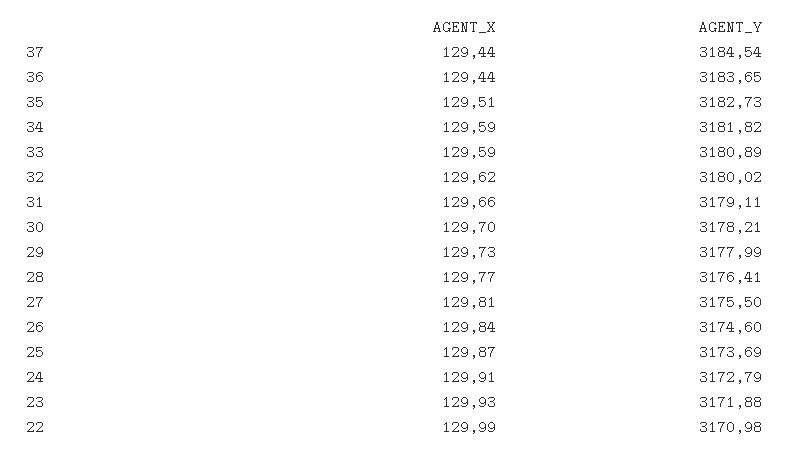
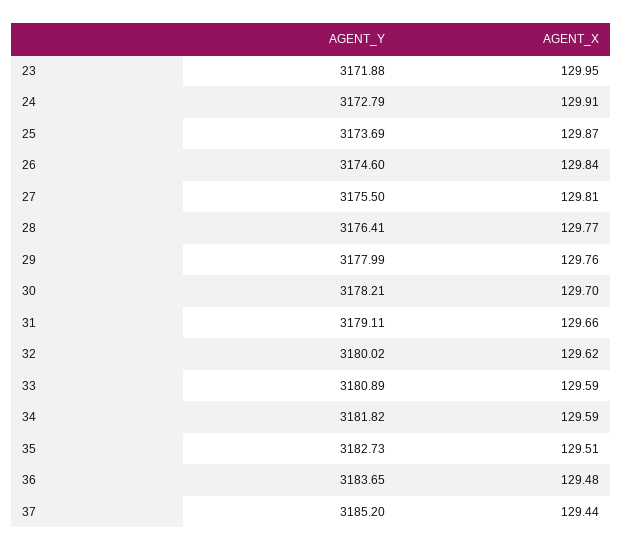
  {
    "AGENT_X": {
      "37": 129.44,
-     "36": 129.44,
+     "36": 129.48,
      "35": 129.51,
      "34": 129.59,
      "33": 129.59,
      "32": 129.62,
      "31": 129.66,
      "30": 129.7,
-     "29": 129.73,
+     "29": 129.76,
      "28": 129.77,
      "27": 129.81,
      "26": 129.84,
      "25": 129.87,
      "24": 129.91,
-     "23": 129.93,
+     "23": 129.95
-     "22": 129.99
    },
    "AGENT_Y": {
-     "37": 3184.54,
+     "37": 3185.2,
      "36": 3183.65,
      "35": 3182.73,
      "34": 3181.82,
      "33": 3180.89,
      "32": 3180.02,
      "31": 3179.11,
      "30": 3178.21,
      "29": 3177.99,
      "28": 3176.41,
      "27": 3175.5,
      "26": 3174.6,
      "25": 3173.69,
      "24": 3172.79,
-     "23": 3171.88,
+     "23": 3171.88
-     "22": 3170.98
    }
  }

